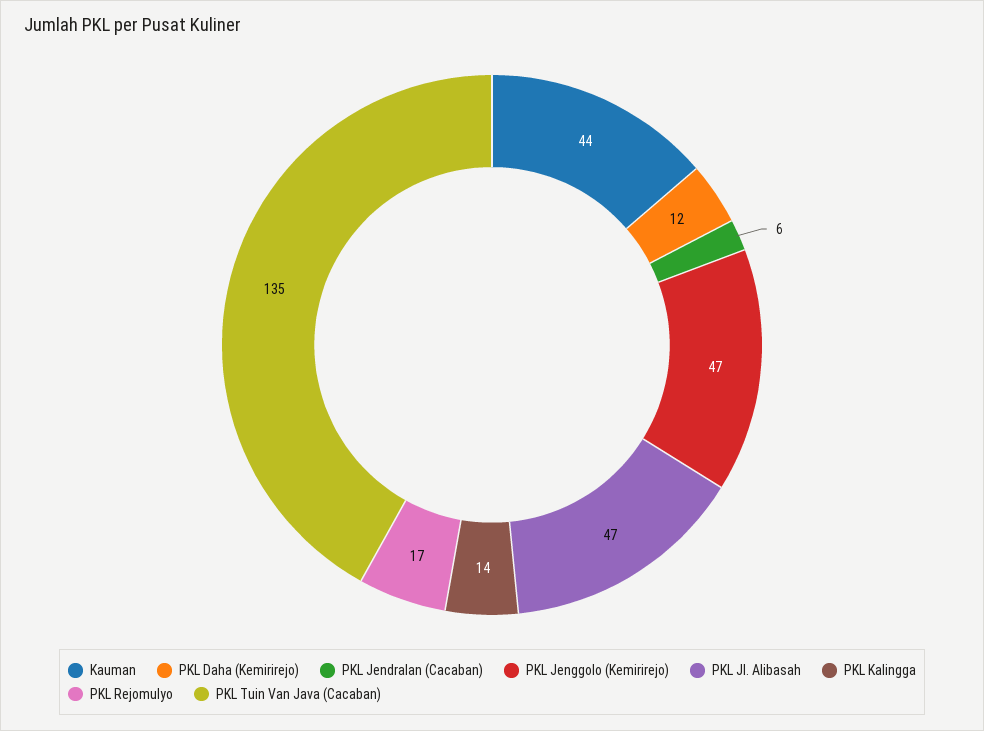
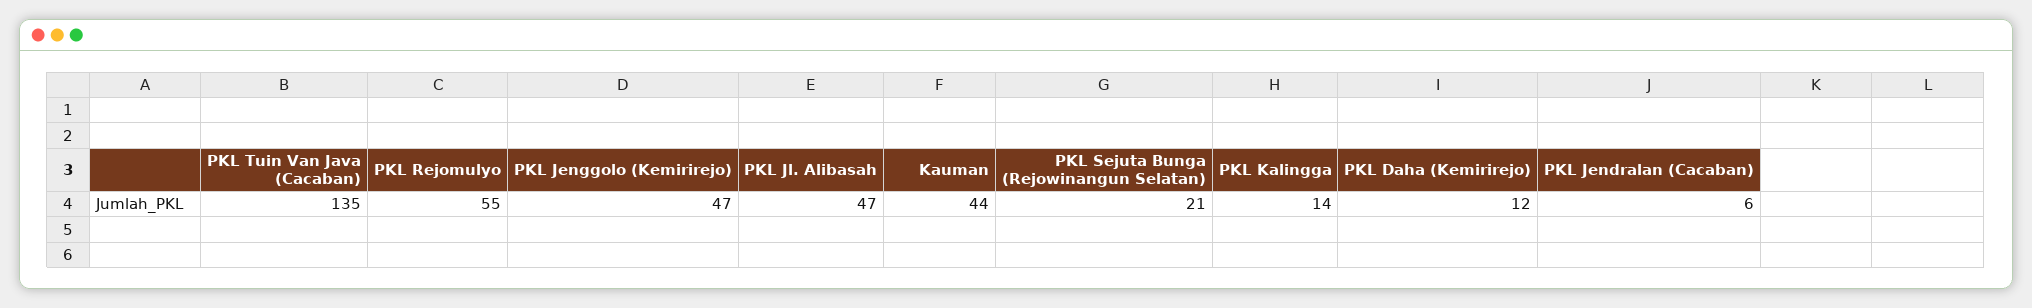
  {
    "Kauman": 44,
    "PKL Daha (Kemirirejo)": 12,
    "PKL Jendralan (Cacaban)": 6,
    "PKL Jenggolo (Kemirirejo)": 47,
    "PKL Jl. Alibasah": 47,
    "PKL Kalingga": 14,
-   "PKL Rejomulyo": 17,
+   "PKL Rejomulyo": 55,
-   "PKL Tuin Van Java (Cacaban)": 135
+   "PKL Tuin Van Java (Cacaban)": 135,
+   "PKL Sejuta Bunga (Rejowinangun Selatan)": 21
  }

